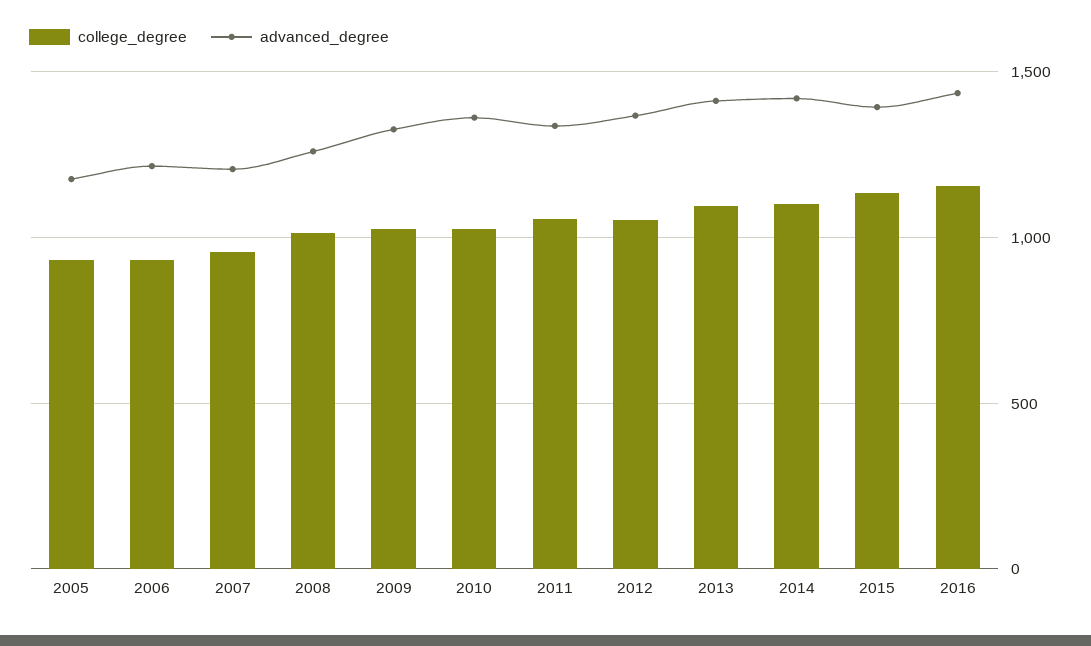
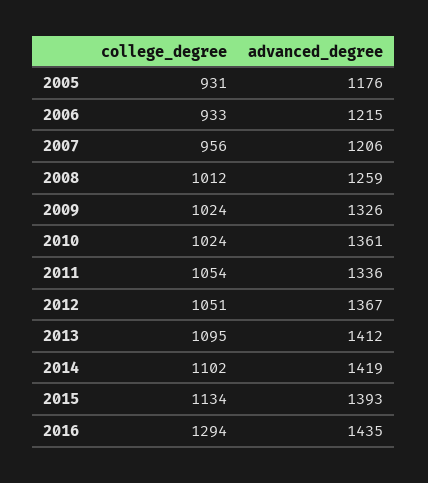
  {
    "college_degree": {
      "2005": 931,
      "2006": 933,
      "2007": 956,
      "2008": 1012,
      "2009": 1024,
      "2010": 1024,
      "2011": 1054,
      "2012": 1051,
      "2013": 1095,
      "2014": 1102,
      "2015": 1134,
-     "2016": 1150
+     "2016": 1294
    },
    "advanced_degree": {
      "2005": 1176,
      "2006": 1215,
      "2007": 1206,
      "2008": 1259,
      "2009": 1326,
      "2010": 1361,
      "2011": 1336,
      "2012": 1367,
      "2013": 1412,
      "2014": 1419,
      "2015": 1393,
      "2016": 1435
    }
  }

